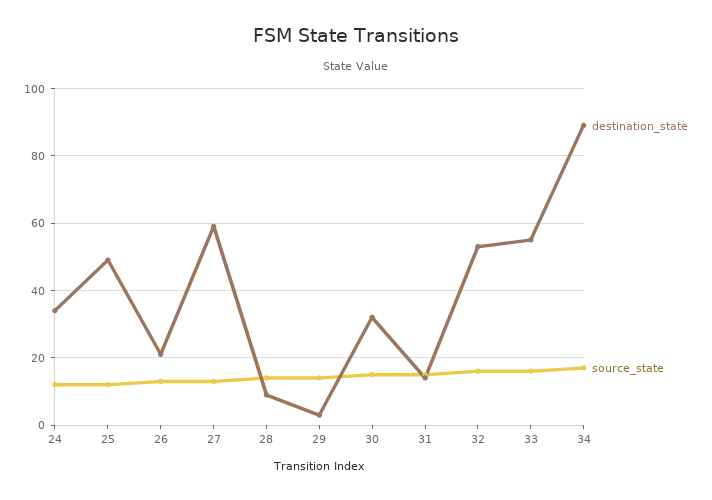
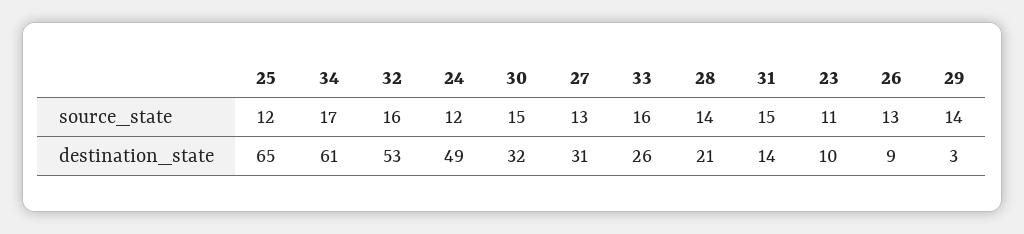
  {
    "destination_state": {
-     "24": 35,
+     "24": 49,
-     "25": 50,
+     "25": 65,
-     "26": 20,
+     "26": 9,
-     "27": 60,
+     "27": 31,
-     "28": 10,
+     "28": 21,
      "29": 3,
      "30": 32,
      "31": 14,
      "32": 53,
-     "33": 55,
+     "33": 26,
-     "34": 90
+     "34": 61,
+     "23": 10
    },
    "source_state": {
      "24": 12,
      "25": 12,
      "26": 13,
      "27": 13,
      "28": 14,
      "29": 14,
      "30": 15,
      "31": 15,
      "32": 16,
      "33": 16,
-     "34": 17
+     "34": 17,
+     "23": 11
    }
  }

